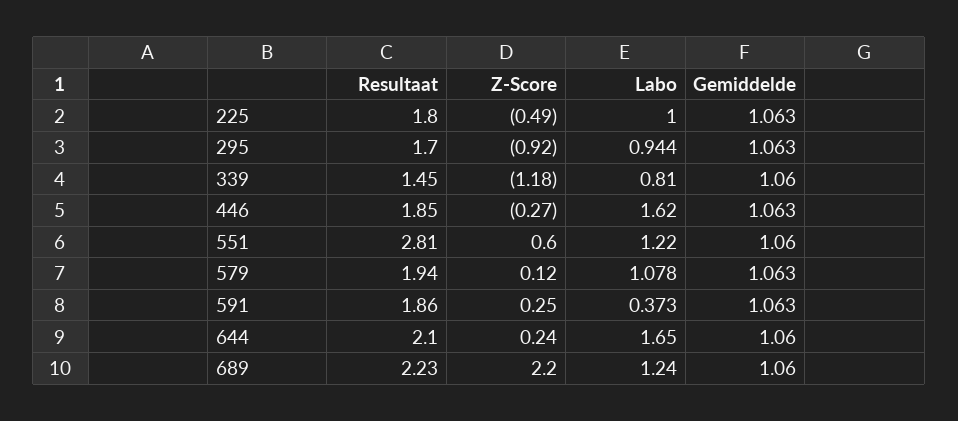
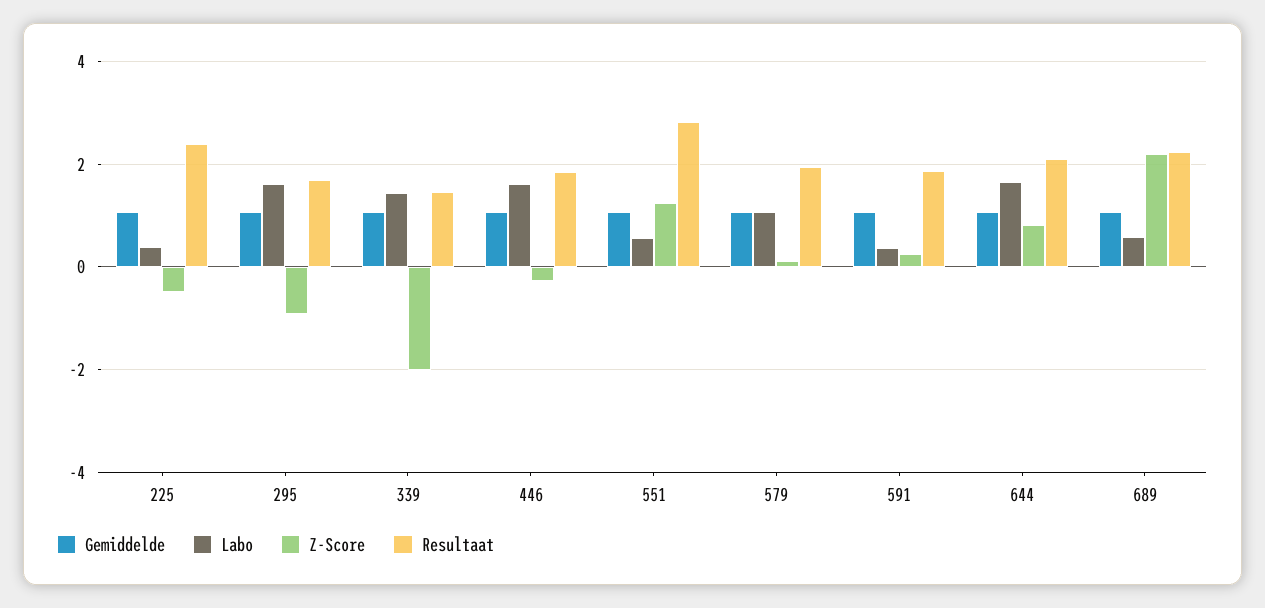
  {
    "Resultaat": {
-     "225": 1.8,
+     "225": 2.4,
      "295": 1.7,
      "339": 1.45,
      "446": 1.85,
      "551": 2.81,
      "579": 1.94,
      "591": 1.86,
      "644": 2.1,
      "689": 2.23
    },
    "Z-Score": {
      "225": -0.49,
      "295": -0.92,
-     "339": -1.18,
+     "339": -2,
      "446": -0.27,
-     "551": 0.6,
+     "551": 1.2,
      "579": 0.12,
      "591": 0.25,
-     "644": 0.24,
+     "644": 0.8,
      "689": 2.2
    },
    "Labo": {
-     "225": 1,
+     "225": 0.4,
-     "295": 0.944,
+     "295": 1.6,
-     "339": 0.81,
+     "339": 1.4,
      "446": 1.62,
-     "551": 1.22,
+     "551": 0.6,
      "579": 1.078,
      "591": 0.373,
      "644": 1.65,
-     "689": 1.24
+     "689": 0.6
    },
    "Gemiddelde": {
      "225": 1.063,
      "295": 1.063,
      "339": 1.06,
      "446": 1.063,
      "551": 1.06,
      "579": 1.063,
      "591": 1.063,
      "644": 1.06,
      "689": 1.06
    }
  }

